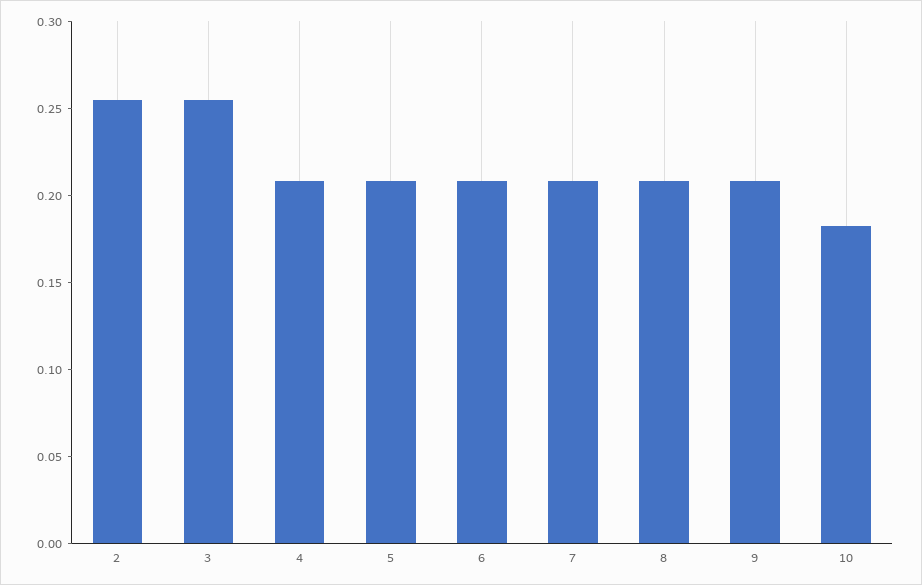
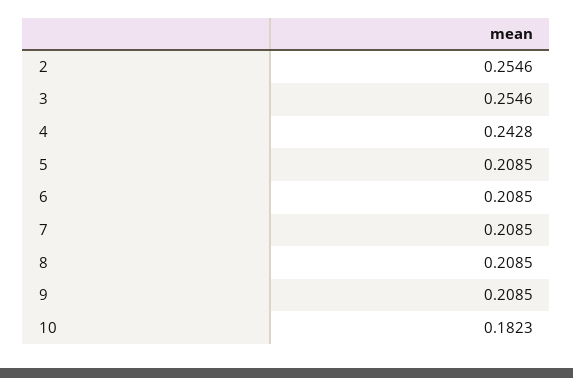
  {
    "2": 0.2546,
    "3": 0.2546,
-   "4": 0.21,
+   "4": 0.2428,
    "5": 0.2085,
    "6": 0.2085,
    "7": 0.2085,
    "8": 0.2085,
    "9": 0.2085,
    "10": 0.1823
  }

